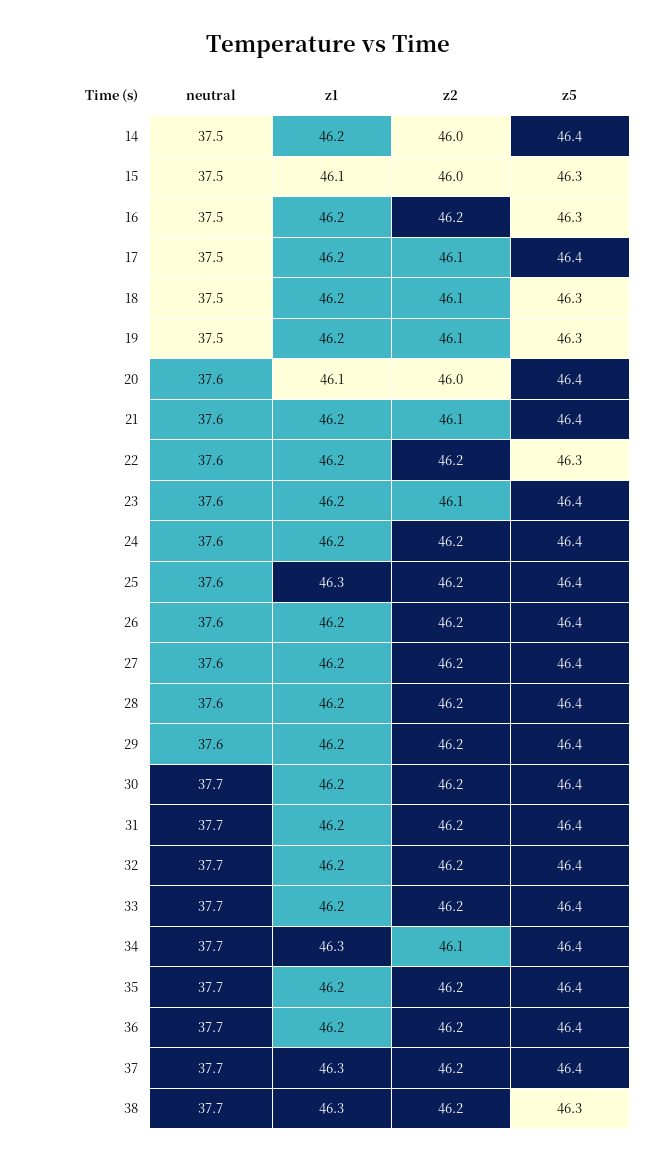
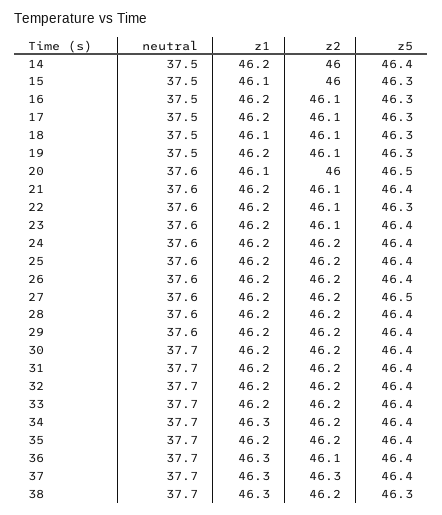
  {
    "neutral": {
      "14": 37.5,
      "15": 37.5,
      "16": 37.5,
      "17": 37.5,
      "18": 37.5,
      "19": 37.5,
      "20": 37.6,
      "21": 37.6,
      "22": 37.6,
      "23": 37.6,
      "24": 37.6,
      "25": 37.6,
      "26": 37.6,
      "27": 37.6,
      "28": 37.6,
      "29": 37.6,
      "30": 37.7,
      "31": 37.7,
      "32": 37.7,
      "33": 37.7,
      "34": 37.7,
      "35": 37.7,
      "36": 37.7,
      "37": 37.7,
      "38": 37.7
    },
    "z1": {
      "14": 46.2,
      "15": 46.1,
      "16": 46.2,
      "17": 46.2,
-     "18": 46.2,
+     "18": 46.1,
      "19": 46.2,
      "20": 46.1,
      "21": 46.2,
      "22": 46.2,
      "23": 46.2,
      "24": 46.2,
-     "25": 46.3,
+     "25": 46.2,
      "26": 46.2,
      "27": 46.2,
      "28": 46.2,
      "29": 46.2,
      "30": 46.2,
      "31": 46.2,
      "32": 46.2,
      "33": 46.2,
      "34": 46.3,
      "35": 46.2,
-     "36": 46.2,
+     "36": 46.3,
      "37": 46.3,
      "38": 46.3
    },
    "z2": {
      "14": 46,
      "15": 46,
-     "16": 46.2,
+     "16": 46.1,
      "17": 46.1,
      "18": 46.1,
      "19": 46.1,
      "20": 46,
      "21": 46.1,
-     "22": 46.2,
+     "22": 46.1,
      "23": 46.1,
      "24": 46.2,
      "25": 46.2,
      "26": 46.2,
      "27": 46.2,
      "28": 46.2,
      "29": 46.2,
      "30": 46.2,
      "31": 46.2,
      "32": 46.2,
      "33": 46.2,
-     "34": 46.1,
+     "34": 46.2,
      "35": 46.2,
-     "36": 46.2,
+     "36": 46.1,
-     "37": 46.2,
+     "37": 46.3,
      "38": 46.2
    },
    "z5": {
      "14": 46.4,
      "15": 46.3,
      "16": 46.3,
-     "17": 46.4,
+     "17": 46.3,
      "18": 46.3,
      "19": 46.3,
-     "20": 46.4,
+     "20": 46.5,
      "21": 46.4,
      "22": 46.3,
      "23": 46.4,
      "24": 46.4,
      "25": 46.4,
      "26": 46.4,
-     "27": 46.4,
+     "27": 46.5,
      "28": 46.4,
      "29": 46.4,
      "30": 46.4,
      "31": 46.4,
      "32": 46.4,
      "33": 46.4,
      "34": 46.4,
      "35": 46.4,
      "36": 46.4,
      "37": 46.4,
      "38": 46.3
    }
  }

